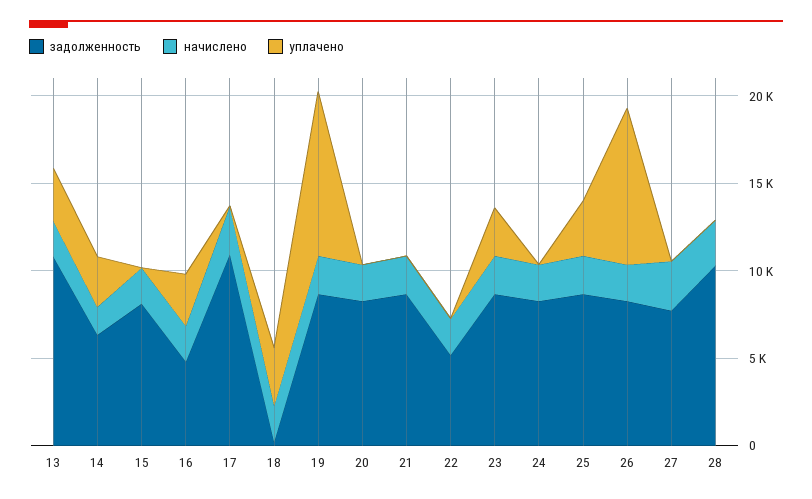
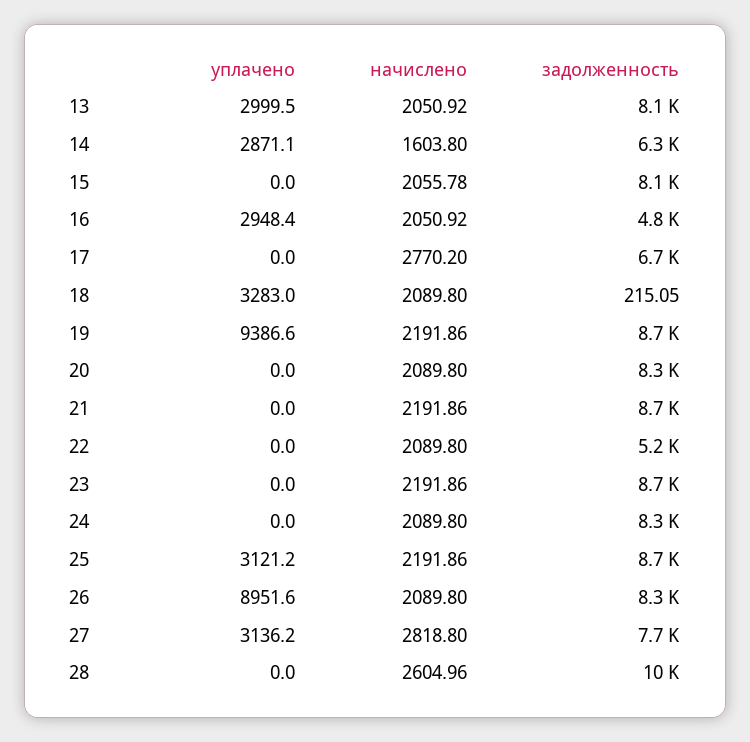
  {
    "задолженность": {
-     "13": 11000,
+     "13": 8100,
      "14": 6300,
      "15": 8100,
      "16": 4800,
-     "17": 11000,
+     "17": 6700,
      "18": 215.05,
      "19": 8700,
      "20": 8300,
      "21": 8700,
      "22": 5200,
      "23": 8700,
      "24": 8300,
      "25": 8700,
      "26": 8300,
      "27": 7700,
      "28": 10000
    },
    "начислено": {
      "13": 2050.92,
      "14": 1603.8,
      "15": 2055.78,
      "16": 2050.92,
      "17": 2770.2,
      "18": 2089.8,
      "19": 2191.86,
      "20": 2089.8,
      "21": 2191.86,
      "22": 2089.8,
      "23": 2191.86,
      "24": 2089.8,
      "25": 2191.86,
      "26": 2089.8,
      "27": 2818.8,
      "28": 2604.96
    },
    "уплачено": {
      "13": 2999.5,
      "14": 2871.1,
      "15": 0,
      "16": 2948.4,
      "17": 0,
      "18": 3283,
      "19": 9386.6,
      "20": 0,
      "21": 0,
      "22": 0,
-     "23": 3000,
+     "23": 0,
      "24": 0,
      "25": 3121.2,
      "26": 8951.6,
-     "27": 0,
+     "27": 3136.2,
      "28": 0
    }
  }

